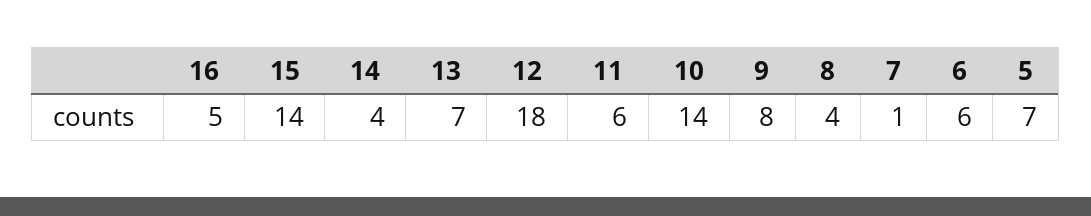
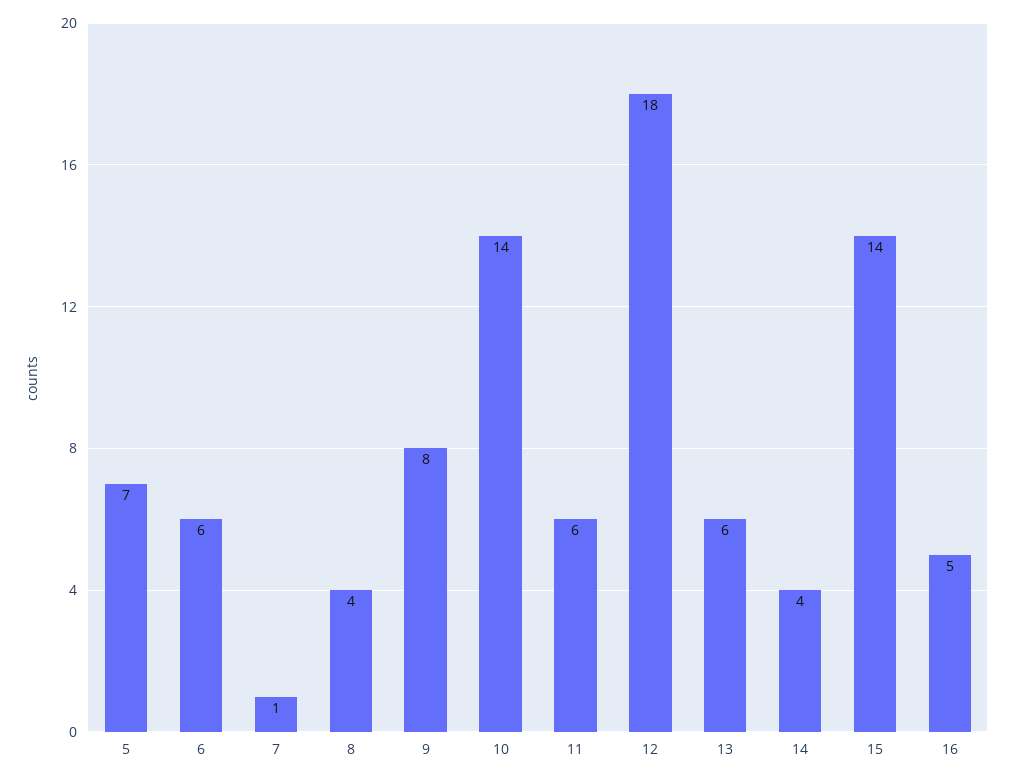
  {
    "16": 5,
    "15": 14,
    "14": 4,
-   "13": 7,
+   "13": 6,
    "12": 18,
    "11": 6,
    "10": 14,
    "9": 8,
    "8": 4,
    "7": 1,
    "6": 6,
    "5": 7
  }

